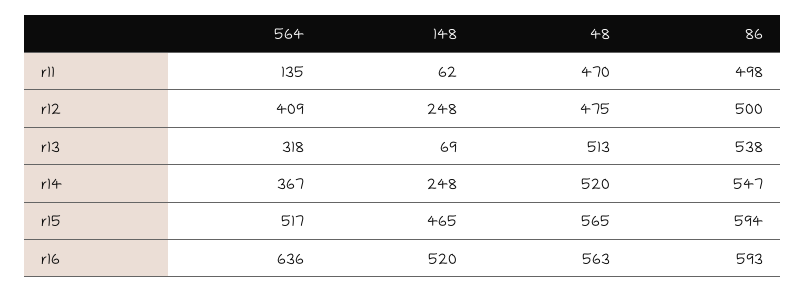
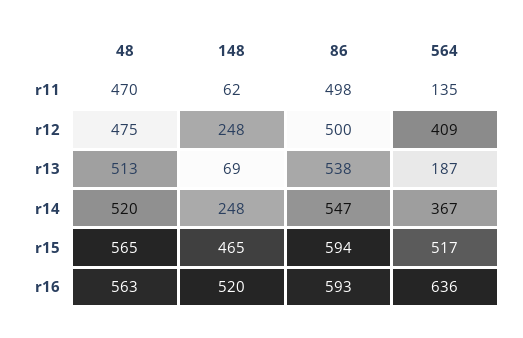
  {
    "564": {
      "r11": 135,
      "r12": 409,
-     "r13": 318,
+     "r13": 187,
      "r14": 367,
      "r15": 517,
      "r16": 636
    },
    "148": {
      "r11": 62,
      "r12": 248,
      "r13": 69,
      "r14": 248,
      "r15": 465,
      "r16": 520
    },
    "48": {
      "r11": 470,
      "r12": 475,
      "r13": 513,
      "r14": 520,
      "r15": 565,
      "r16": 563
    },
    "86": {
      "r11": 498,
      "r12": 500,
      "r13": 538,
      "r14": 547,
      "r15": 594,
      "r16": 593
    }
  }

